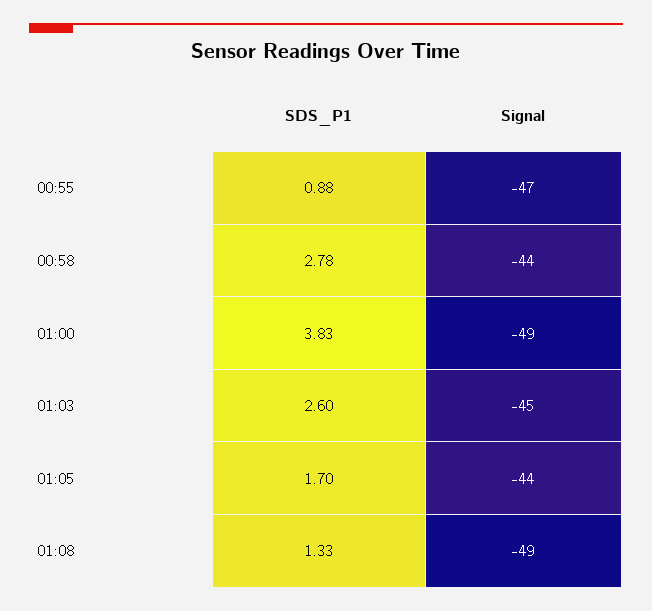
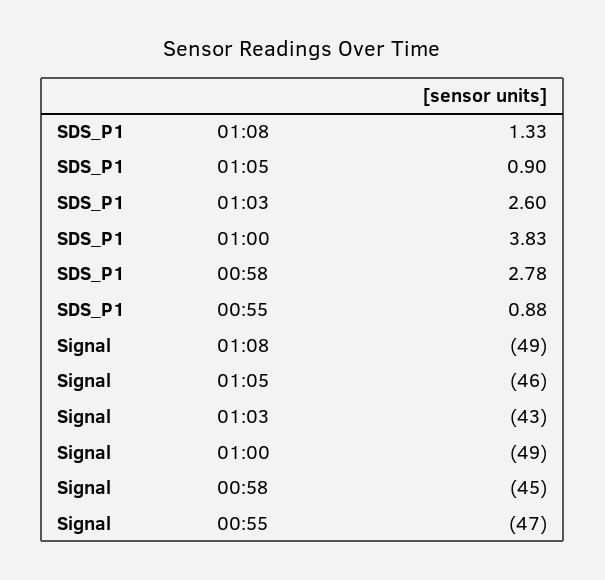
  {
    "SDS_P1": {
      "00:55": 0.88,
      "00:58": 2.78,
      "01:00": 3.83,
      "01:03": 2.6,
-     "01:05": 1.7,
+     "01:05": 0.9,
      "01:08": 1.33
    },
    "Signal": {
      "00:55": -47,
-     "00:58": -44,
+     "00:58": -45,
      "01:00": -49,
-     "01:03": -45,
+     "01:03": -43,
-     "01:05": -44,
+     "01:05": -46,
      "01:08": -49
    }
  }

